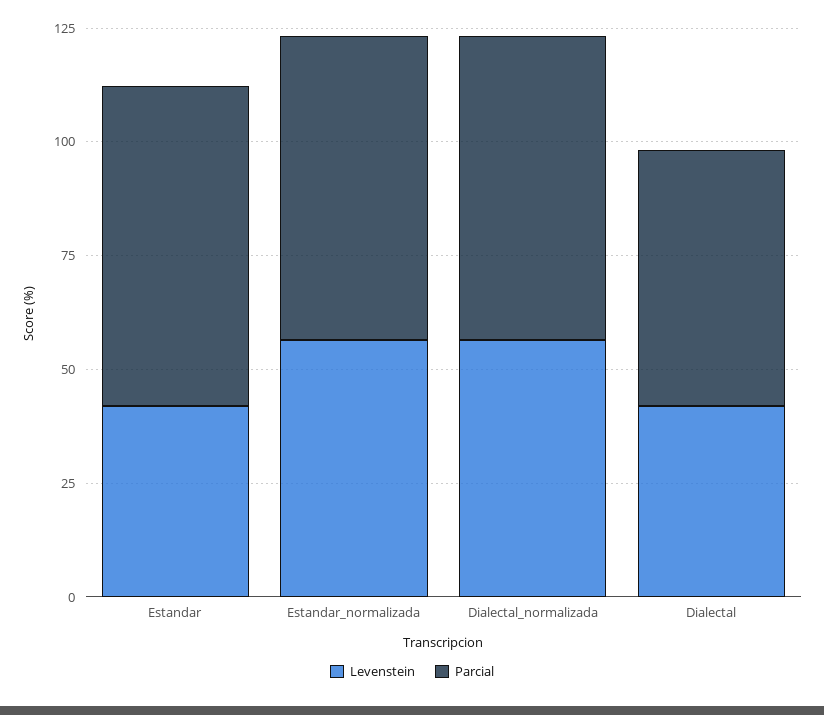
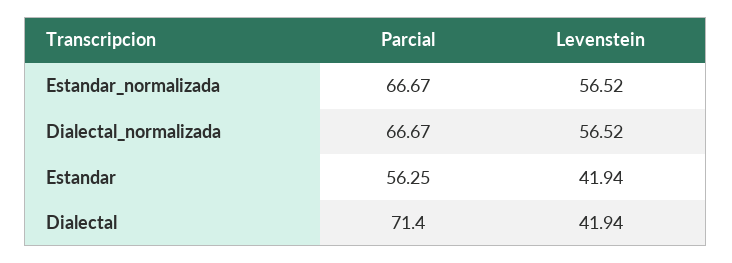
  {
    "Levenstein": {
      "Estandar": 41.94,
      "Estandar_normalizada": 56.52,
      "Dialectal_normalizada": 56.52,
      "Dialectal": 41.94
    },
    "Parcial": {
-     "Estandar": 70,
+     "Estandar": 56.25,
      "Estandar_normalizada": 66.67,
      "Dialectal_normalizada": 66.67,
-     "Dialectal": 55
+     "Dialectal": 71.4
    }
  }

